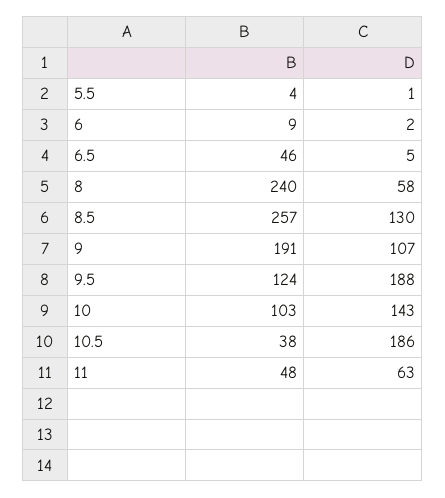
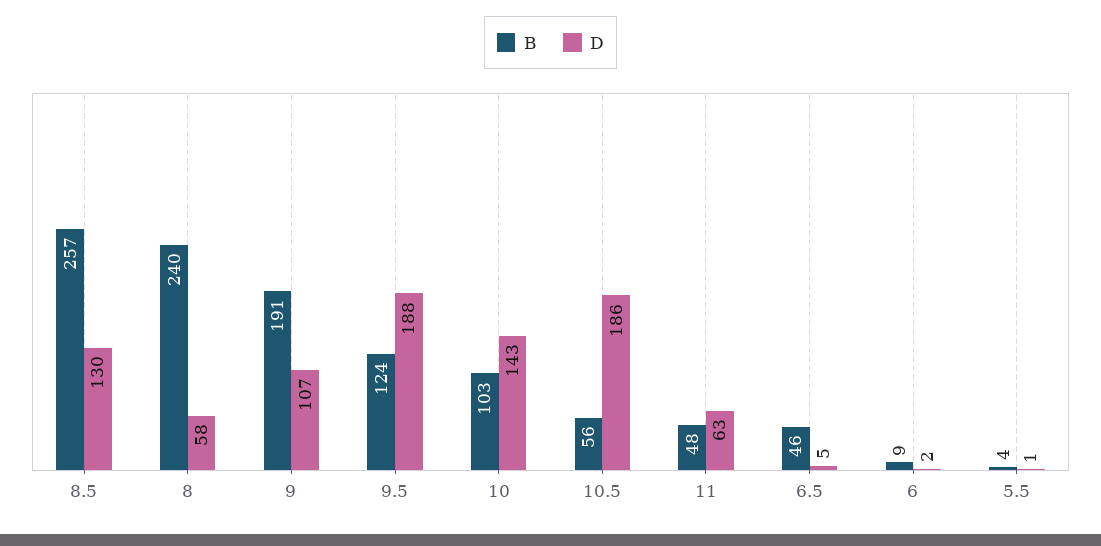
  {
    "B": {
      "5.5": 4,
      "6": 9,
      "6.5": 46,
      "8": 240,
      "8.5": 257,
      "9": 191,
      "9.5": 124,
      "10": 103,
-     "10.5": 38,
+     "10.5": 56,
      "11": 48
    },
    "D": {
      "5.5": 1,
      "6": 2,
      "6.5": 5,
      "8": 58,
      "8.5": 130,
      "9": 107,
      "9.5": 188,
      "10": 143,
      "10.5": 186,
      "11": 63
    }
  }

